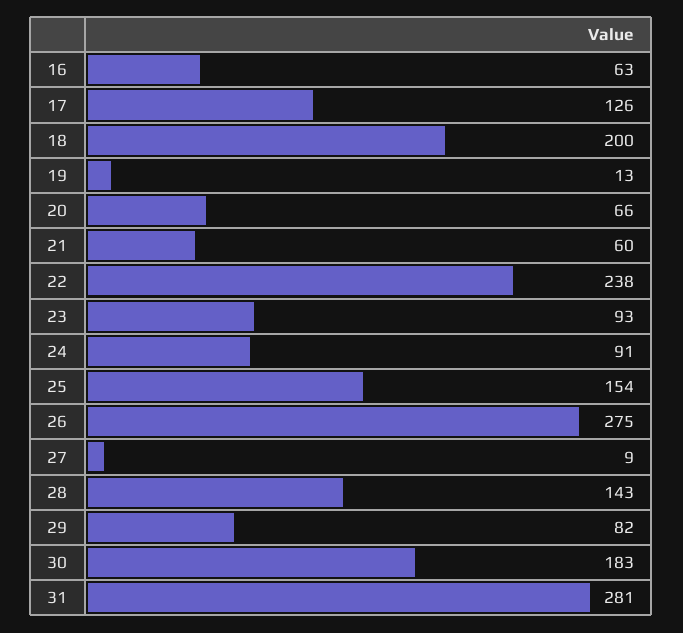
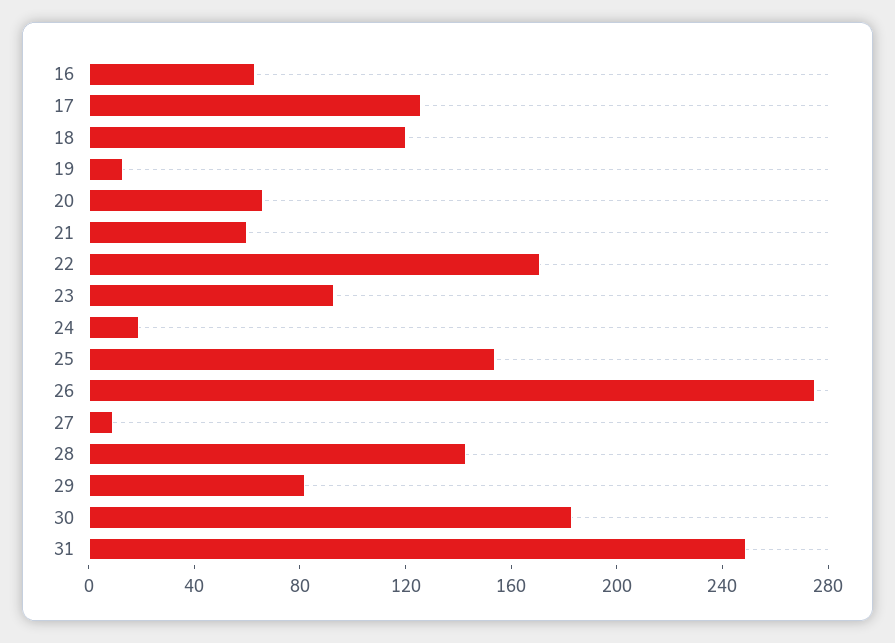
  {
    "16": 63,
    "17": 126,
-   "18": 200,
+   "18": 120,
    "19": 13,
    "20": 66,
    "21": 60,
-   "22": 238,
+   "22": 170,
    "23": 93,
-   "24": 91,
+   "24": 20,
    "25": 154,
    "26": 275,
    "27": 9,
    "28": 143,
    "29": 82,
    "30": 183,
-   "31": 281
+   "31": 250
  }

